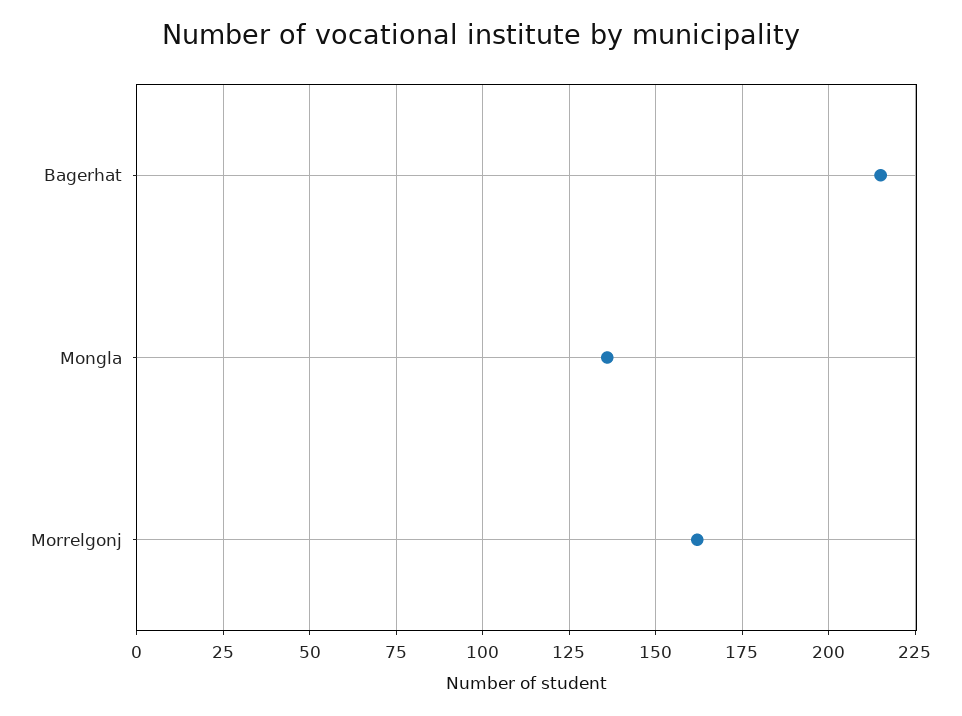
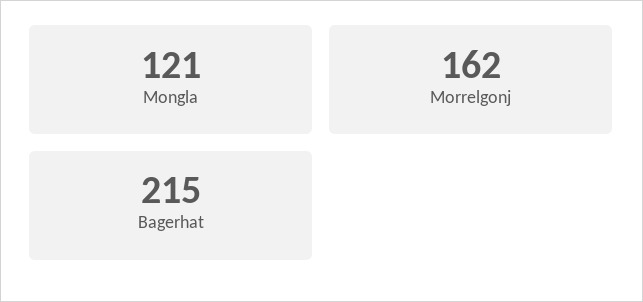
  {
    "Bagerhat": 215,
-   "Mongla": 135,
+   "Mongla": 121,
    "Morrelgonj": 162
  }

